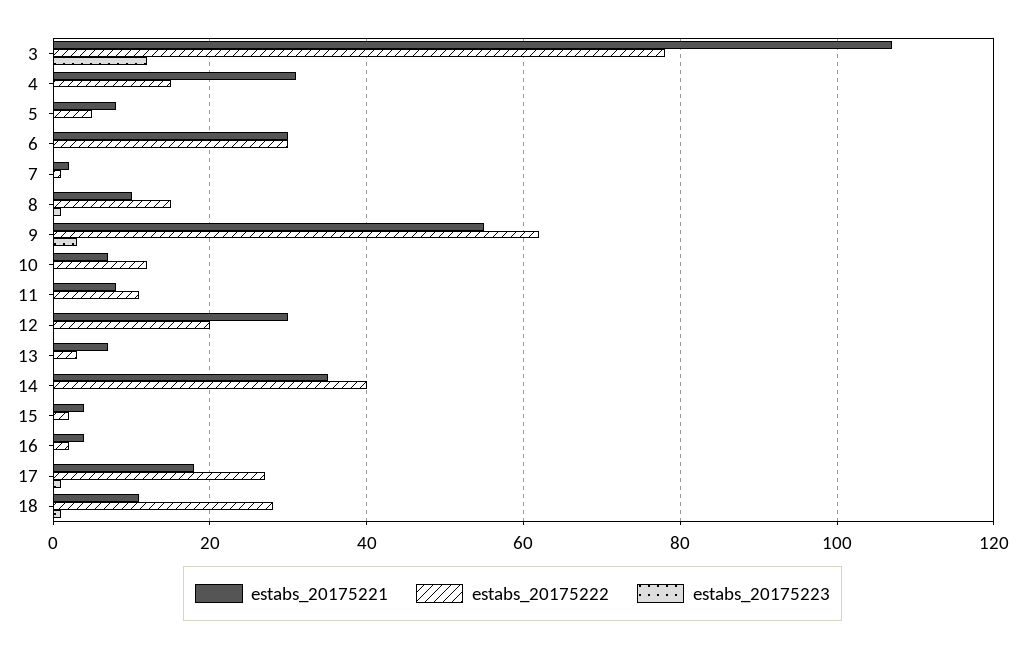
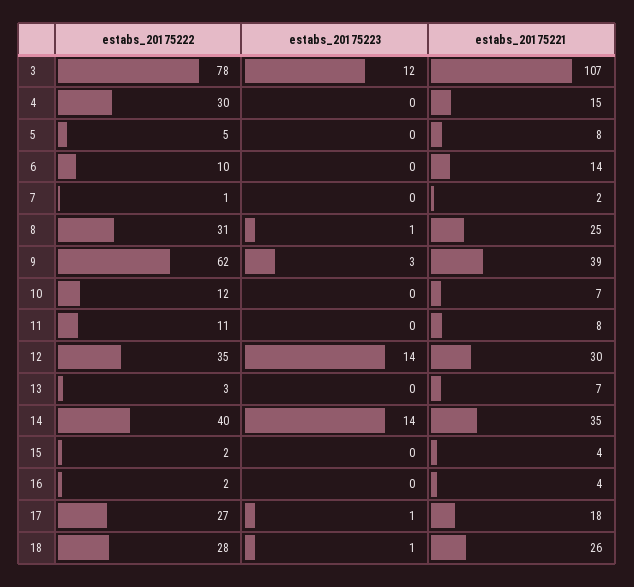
  {
    "estabs_20175221": {
      "3": 107,
-     "4": 30,
+     "4": 15,
      "5": 8,
-     "6": 30,
+     "6": 14,
      "7": 2,
-     "8": 10,
+     "8": 25,
-     "9": 55,
+     "9": 39,
      "10": 7,
      "11": 8,
      "12": 30,
      "13": 7,
      "14": 35,
      "15": 4,
      "16": 4,
      "17": 18,
-     "18": 10
+     "18": 26
    },
    "estabs_20175222": {
      "3": 78,
-     "4": 15,
+     "4": 30,
      "5": 5,
-     "6": 30,
+     "6": 10,
      "7": 1,
-     "8": 15,
+     "8": 31,
      "9": 62,
      "10": 12,
      "11": 11,
-     "12": 20,
+     "12": 35,
      "13": 3,
      "14": 40,
      "15": 2,
      "16": 2,
      "17": 27,
      "18": 28
    },
    "estabs_20175223": {
      "3": 12,
      "4": 0,
      "5": 0,
      "6": 0,
      "7": 0,
      "8": 1,
      "9": 3,
      "10": 0,
      "11": 0,
-     "12": 0,
+     "12": 14,
      "13": 0,
-     "14": 0,
+     "14": 14,
      "15": 0,
      "16": 0,
      "17": 1,
      "18": 1
    }
  }

